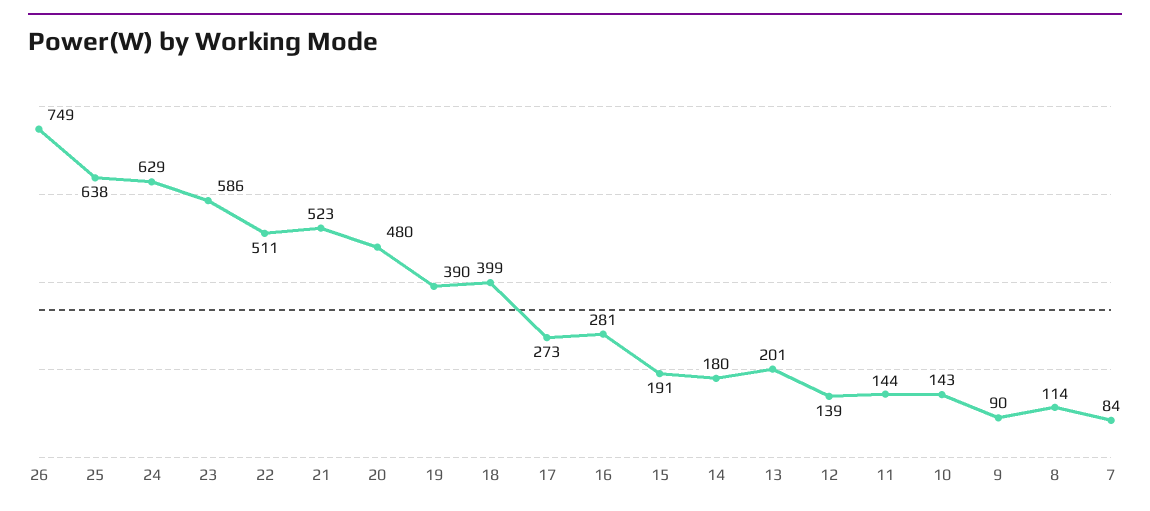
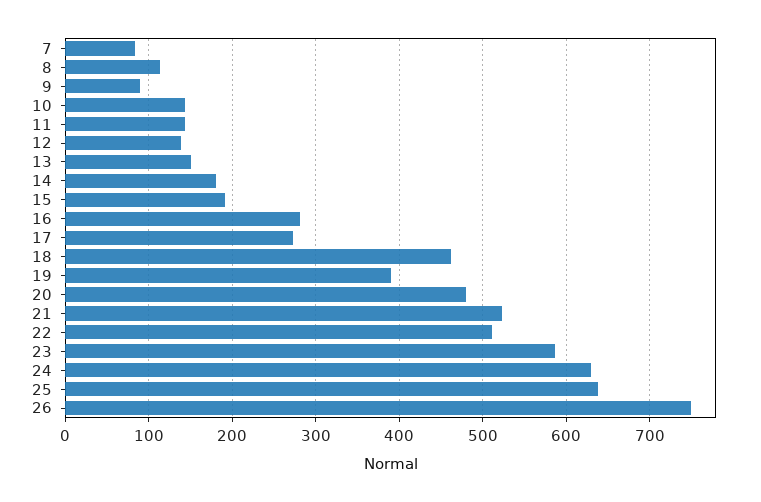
  {
    "26": 749,
    "25": 638,
    "24": 629,
    "23": 586,
    "22": 511,
    "21": 523,
    "20": 480,
    "19": 390,
-   "18": 399,
+   "18": 460,
    "17": 273,
    "16": 281,
    "15": 191,
    "14": 180,
-   "13": 201,
+   "13": 150,
    "12": 139,
    "11": 144,
    "10": 143,
    "9": 90,
    "8": 114,
    "7": 84
  }

